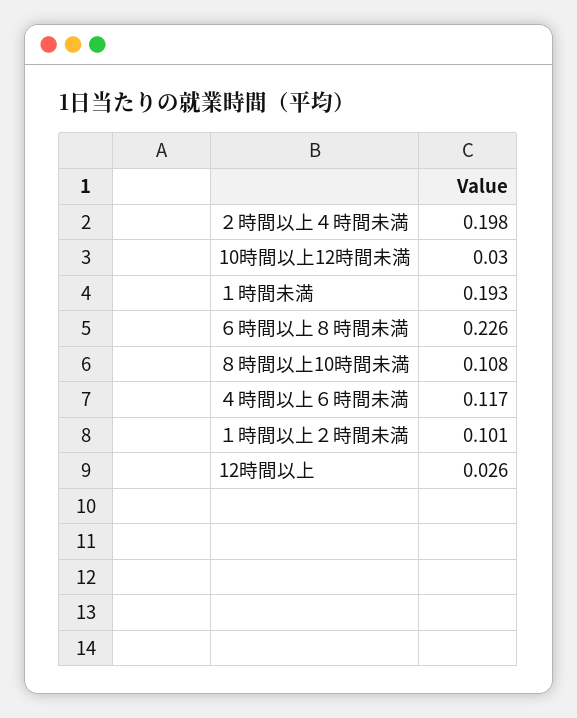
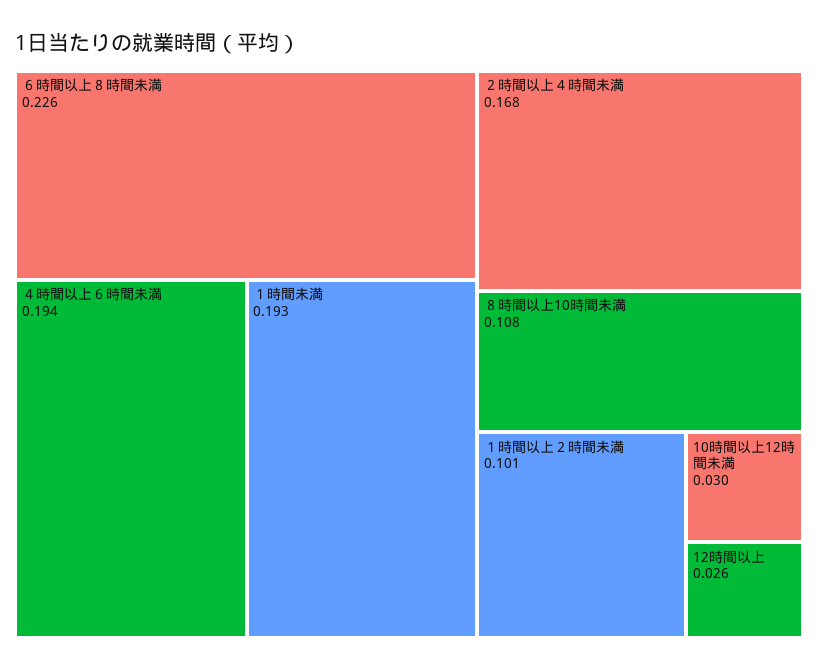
  {
-   "２時間以上４時間未満": 0.198,
+   "２時間以上４時間未満": 0.168,
    "10時間以上12時間未満": 0.03,
    "１時間未満": 0.193,
    "６時間以上８時間未満": 0.226,
    "８時間以上10時間未満": 0.108,
-   "４時間以上６時間未満": 0.117,
+   "４時間以上６時間未満": 0.194,
    "１時間以上２時間未満": 0.101,
    "12時間以上": 0.026
  }

